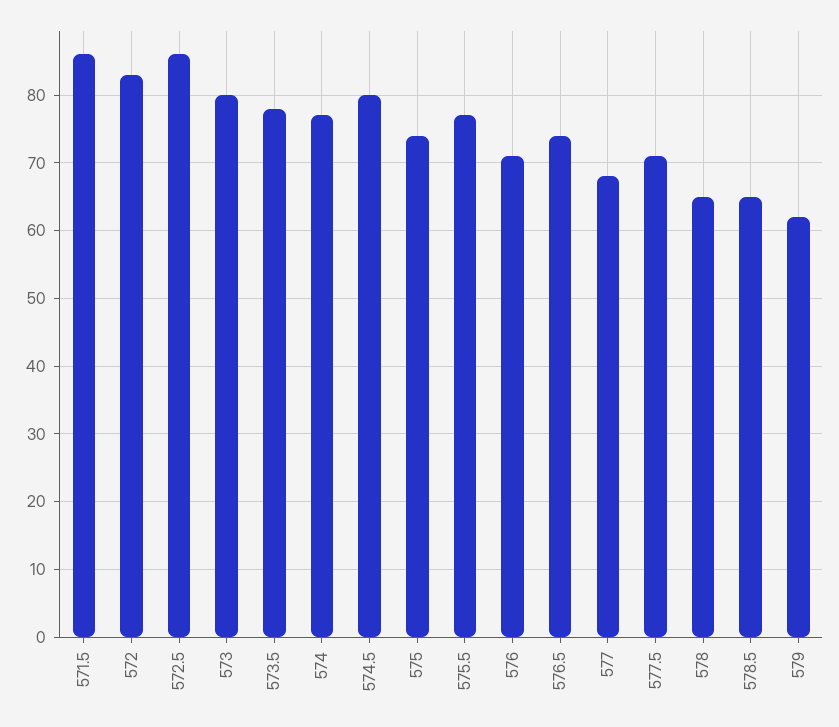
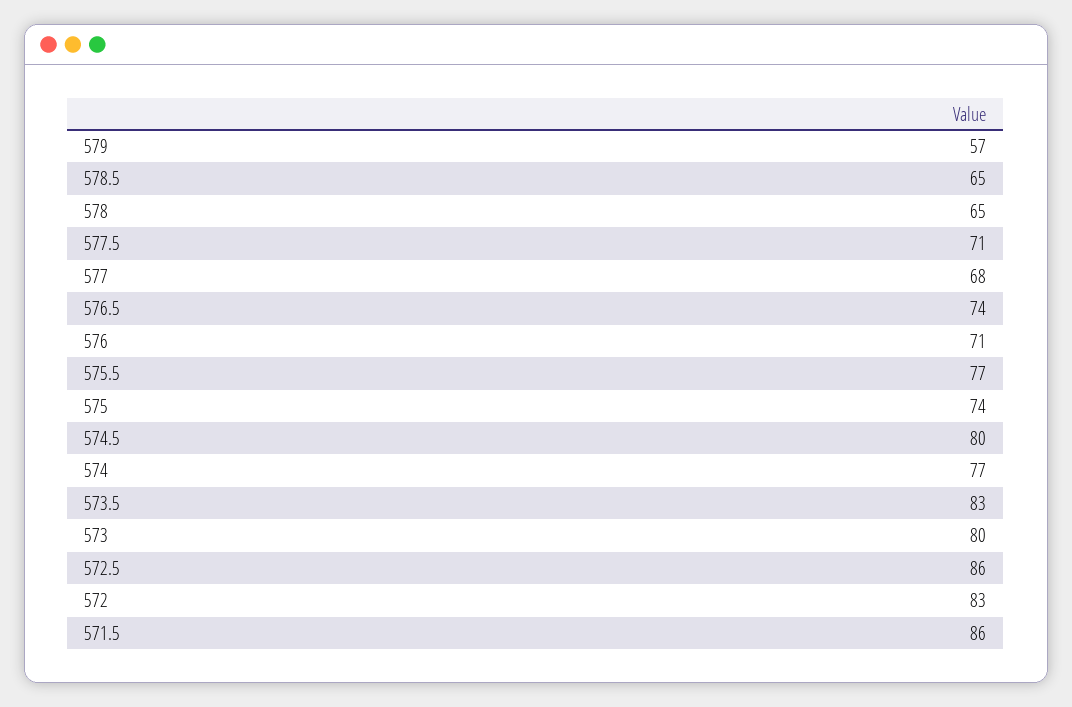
  {
    "571.5": 86,
    "572": 83,
    "572.5": 86,
    "573": 80,
-   "573.5": 78,
+   "573.5": 83,
    "574": 77,
    "574.5": 80,
    "575": 74,
    "575.5": 77,
    "576": 71,
    "576.5": 74,
    "577": 68,
    "577.5": 71,
    "578": 65,
    "578.5": 65,
-   "579": 62
+   "579": 57
  }

